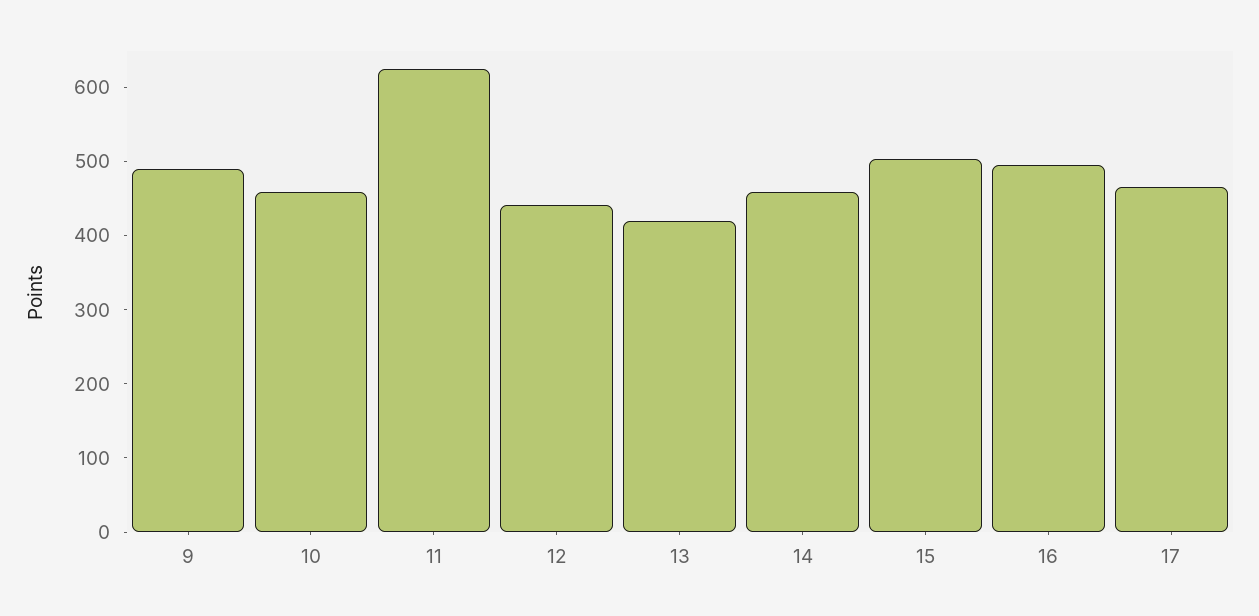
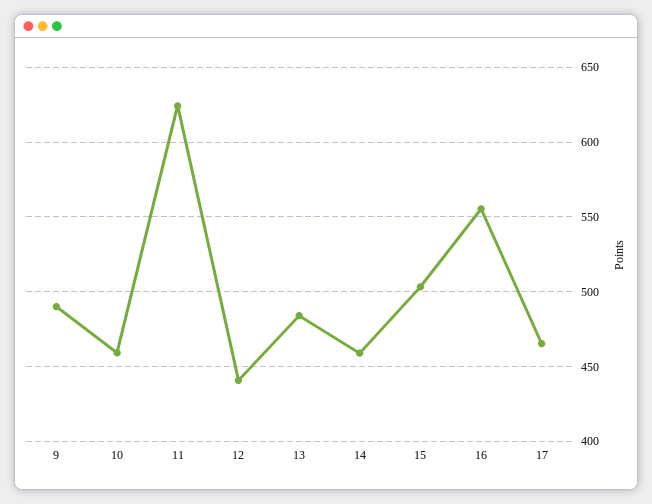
  {
    "9": 490,
    "10": 460,
    "11": 625,
    "12": 440,
-   "13": 420,
+   "13": 485,
    "14": 460,
    "15": 505,
-   "16": 500,
+   "16": 555,
    "17": 465
  }

